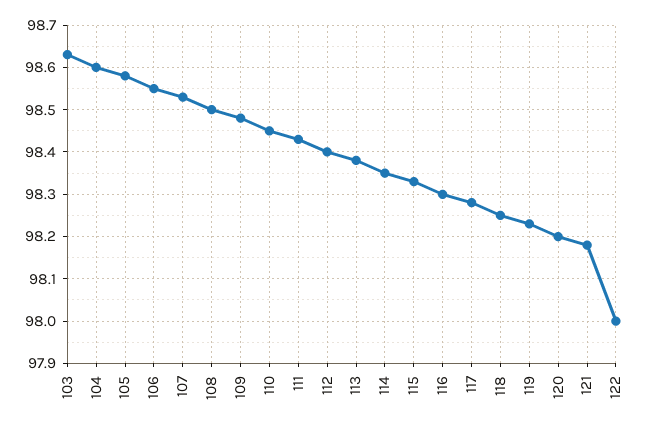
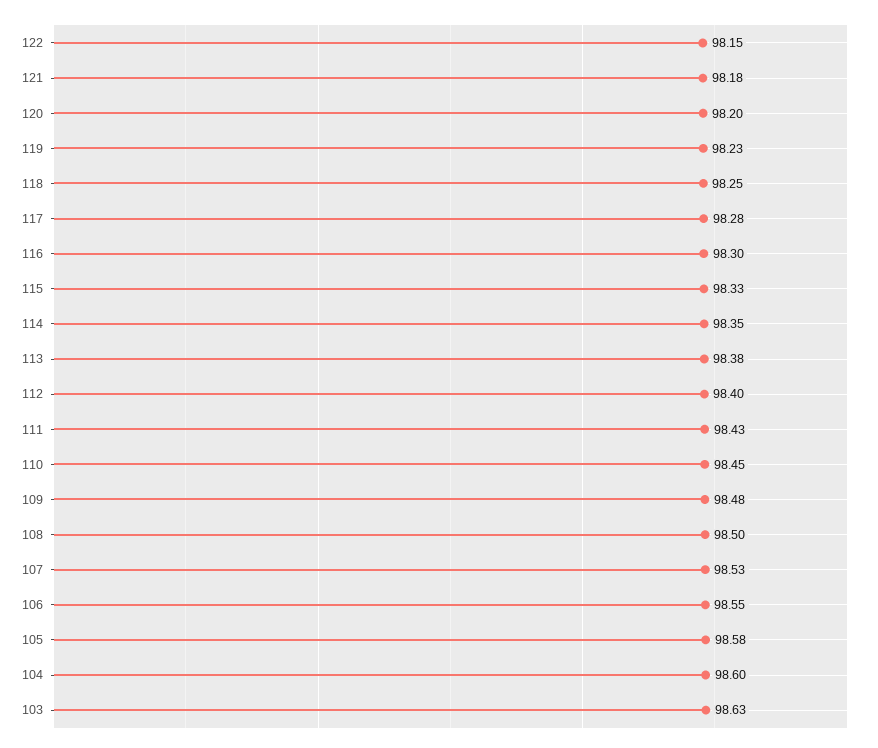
  {
    "103": 98.63,
    "104": 98.6,
    "105": 98.58,
    "106": 98.55,
    "107": 98.53,
    "108": 98.5,
    "109": 98.48,
    "110": 98.45,
    "111": 98.43,
    "112": 98.4,
    "113": 98.38,
    "114": 98.35,
    "115": 98.33,
    "116": 98.3,
    "117": 98.28,
    "118": 98.25,
    "119": 98.23,
    "120": 98.2,
    "121": 98.18,
-   "122": 98
+   "122": 98.15
  }

